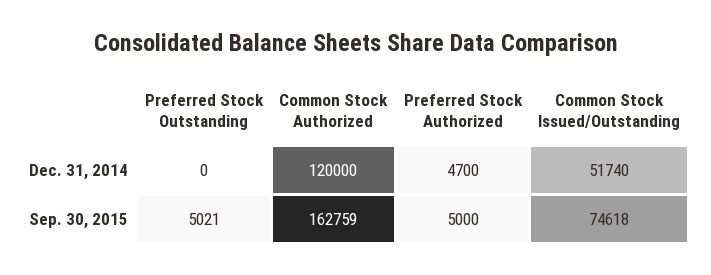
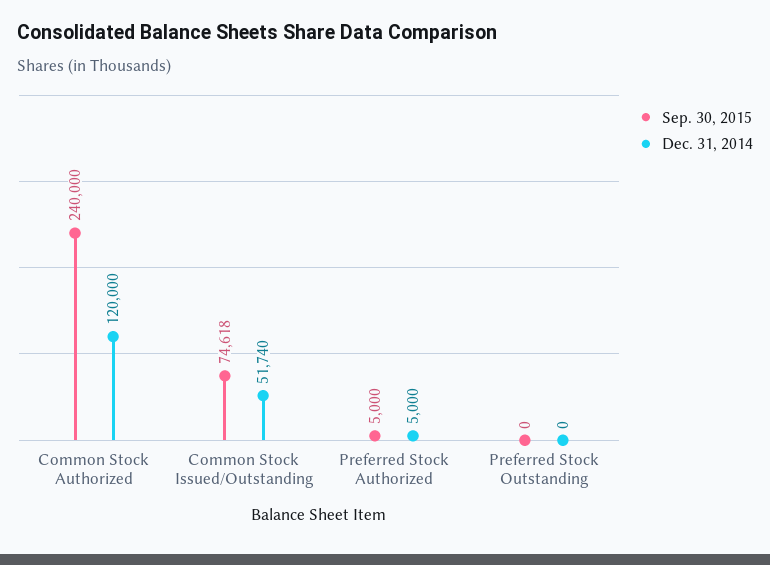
  {
    "Dec. 31, 2014": {
      "Preferred Stock Outstanding": 0,
      "Common Stock Authorized": 120000,
-     "Preferred Stock Authorized": 4700,
+     "Preferred Stock Authorized": 5000,
      "Common Stock Issued/Outstanding": 51740
    },
    "Sep. 30, 2015": {
-     "Preferred Stock Outstanding": 5021,
+     "Preferred Stock Outstanding": 0,
-     "Common Stock Authorized": 162759,
+     "Common Stock Authorized": 240000,
      "Preferred Stock Authorized": 5000,
      "Common Stock Issued/Outstanding": 74618
    }
  }

